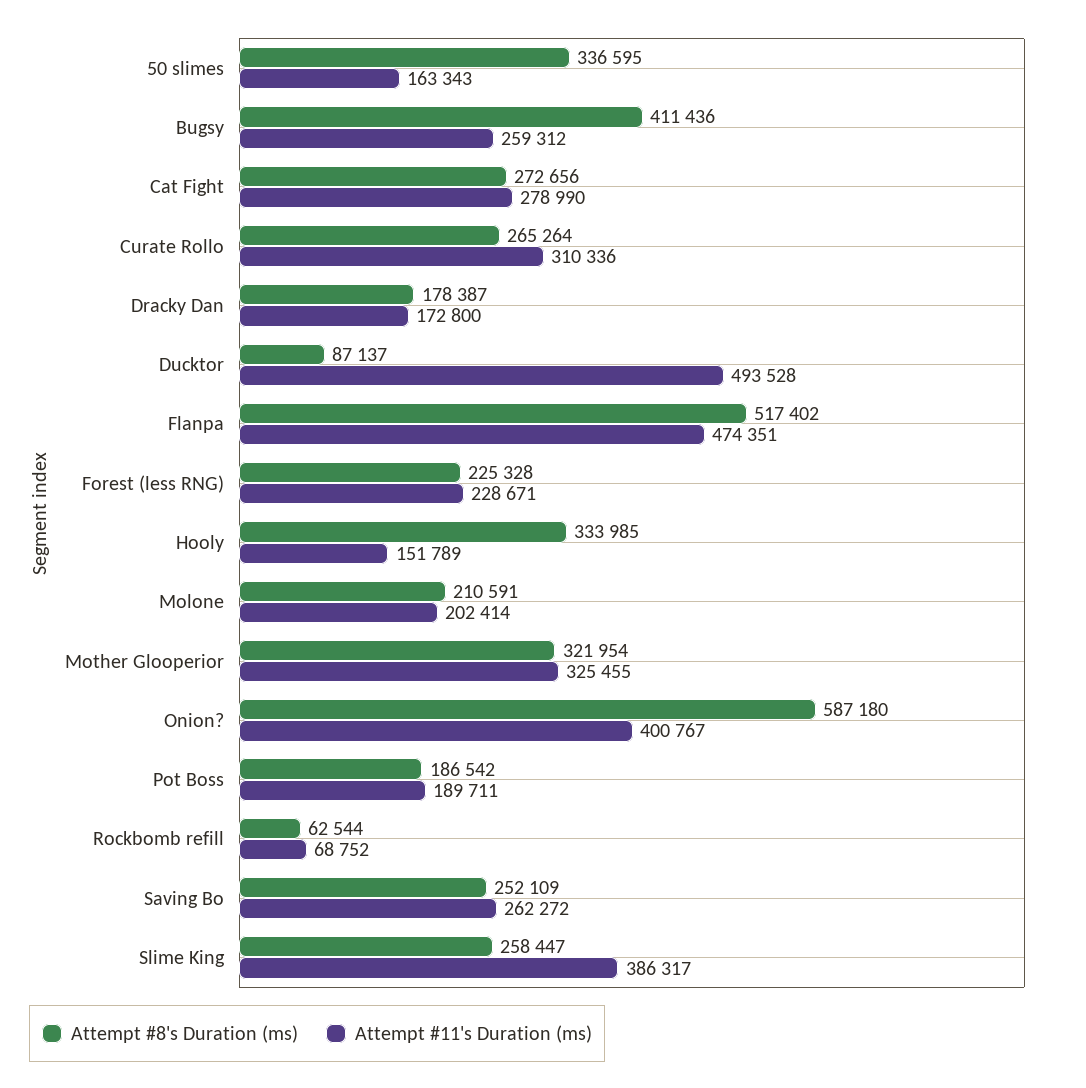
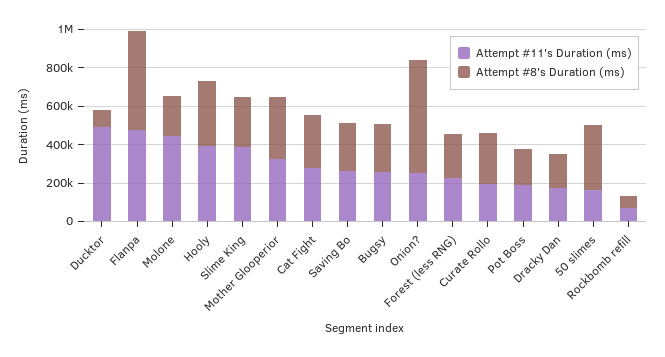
  {
    "Attempt #8's Duration (ms)": {
      "50 slimes": 336595,
-     "Bugsy": 411436,
+     "Bugsy": 250000,
      "Cat Fight": 272656,
      "Curate Rollo": 265264,
      "Dracky Dan": 178387,
      "Ducktor": 87137,
      "Flanpa": 517402,
      "Forest (less RNG)": 225328,
      "Hooly": 333985,
      "Molone": 210591,
      "Mother Glooperior": 321954,
      "Onion?": 587180,
      "Pot Boss": 186542,
      "Rockbomb refill": 62544,
      "Saving Bo": 252109,
      "Slime King": 258447
    },
    "Attempt #11's Duration (ms)": {
      "50 slimes": 163343,
      "Bugsy": 259312,
      "Cat Fight": 278990,
-     "Curate Rollo": 310336,
+     "Curate Rollo": 200000,
      "Dracky Dan": 172800,
      "Ducktor": 493528,
      "Flanpa": 474351,
      "Forest (less RNG)": 228671,
-     "Hooly": 151789,
+     "Hooly": 400000,
-     "Molone": 202414,
+     "Molone": 450000,
      "Mother Glooperior": 325455,
-     "Onion?": 400767,
+     "Onion?": 250000,
      "Pot Boss": 189711,
      "Rockbomb refill": 68752,
      "Saving Bo": 262272,
      "Slime King": 386317
    }
  }

